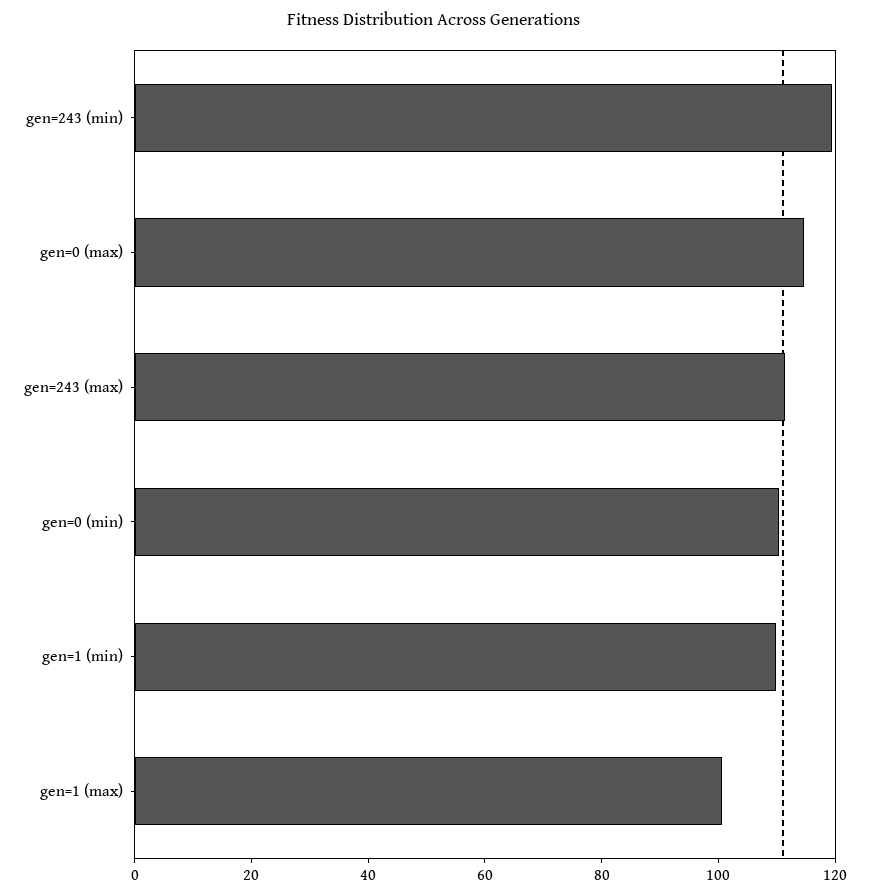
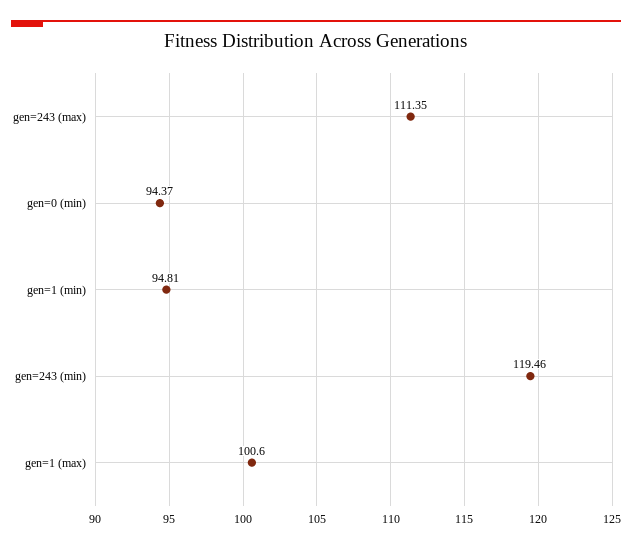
  {
    "gen=243 (min)": 119.46,
-   "gen=0 (max)": 115,
    "gen=243 (max)": 111.35,
-   "gen=0 (min)": 110,
+   "gen=0 (min)": 94.37,
-   "gen=1 (min)": 110,
+   "gen=1 (min)": 94.81,
    "gen=1 (max)": 100.6
  }

